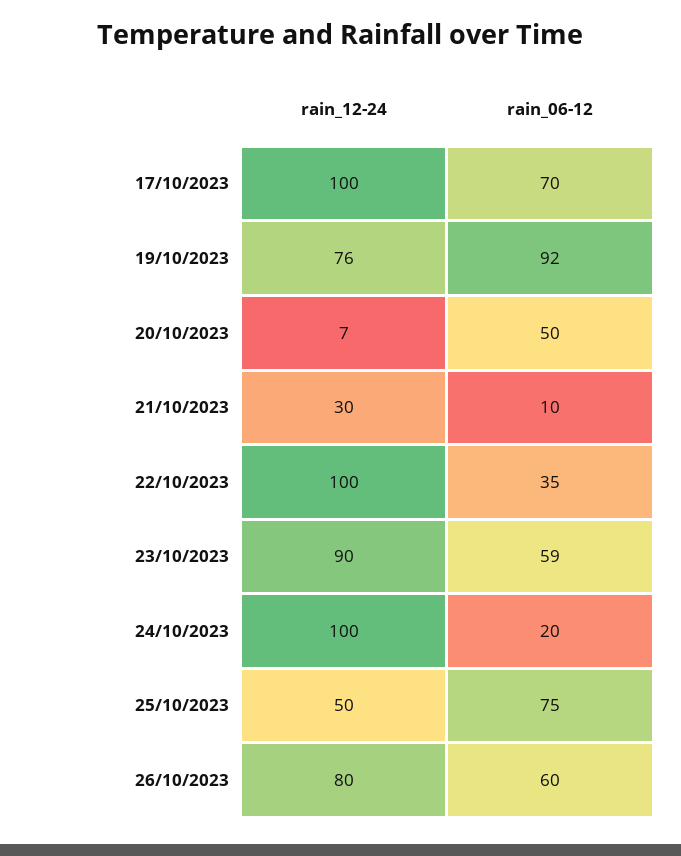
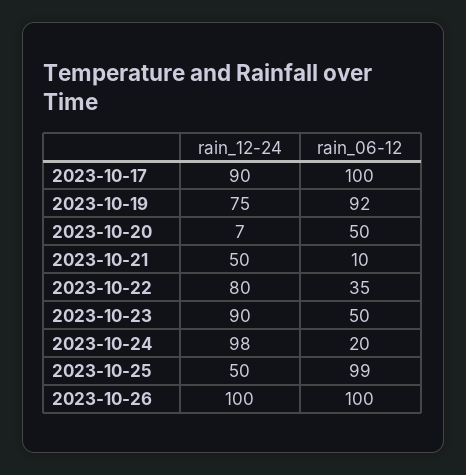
  {
    "rain_12-24": {
-     "17/10/2023": 100,
+     "17/10/2023": 90,
-     "19/10/2023": 76,
+     "19/10/2023": 75,
      "20/10/2023": 7,
-     "21/10/2023": 30,
+     "21/10/2023": 50,
-     "22/10/2023": 100,
+     "22/10/2023": 80,
      "23/10/2023": 90,
-     "24/10/2023": 100,
+     "24/10/2023": 98,
      "25/10/2023": 50,
-     "26/10/2023": 80
+     "26/10/2023": 100
    },
    "rain_06-12": {
-     "17/10/2023": 70,
+     "17/10/2023": 100,
      "19/10/2023": 92,
      "20/10/2023": 50,
      "21/10/2023": 10,
      "22/10/2023": 35,
-     "23/10/2023": 59,
+     "23/10/2023": 50,
      "24/10/2023": 20,
-     "25/10/2023": 75,
+     "25/10/2023": 99,
-     "26/10/2023": 60
+     "26/10/2023": 100
    }
  }

